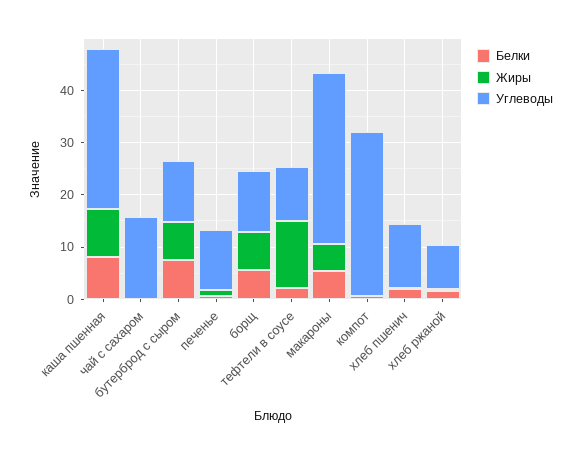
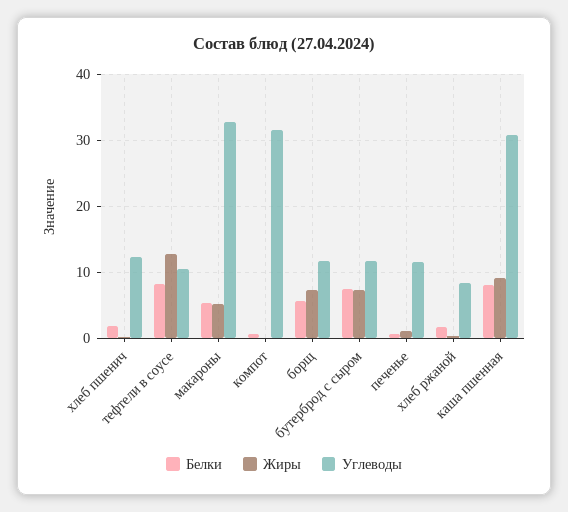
  {
    "Белки": {
      "каша пшенная": 8,
-     "чай с сахаром": 0,
      "бутерброд с сыром": 8,
      "печенье": 1,
      "борщ": 6,
-     "тефтели в соусе": 2,
+     "тефтели в соусе": 8,
      "макароны": 5,
      "компот": 1,
      "хлеб пшенич": 2,
      "хлеб ржаной": 2
    },
    "Жиры": {
      "каша пшенная": 9,
-     "чай с сахаром": 0,
      "бутерброд с сыром": 7,
      "печенье": 1,
      "борщ": 7,
      "тефтели в соусе": 13,
      "макароны": 5,
      "компот": 0,
      "хлеб пшенич": 0,
      "хлеб ржаной": 0
    },
    "Углеводы": {
      "каша пшенная": 31,
-     "чай с сахаром": 16,
      "бутерброд с сыром": 12,
      "печенье": 12,
      "борщ": 12,
      "тефтели в соусе": 10,
      "макароны": 33,
      "компот": 32,
      "хлеб пшенич": 12,
      "хлеб ржаной": 8
    }
  }

